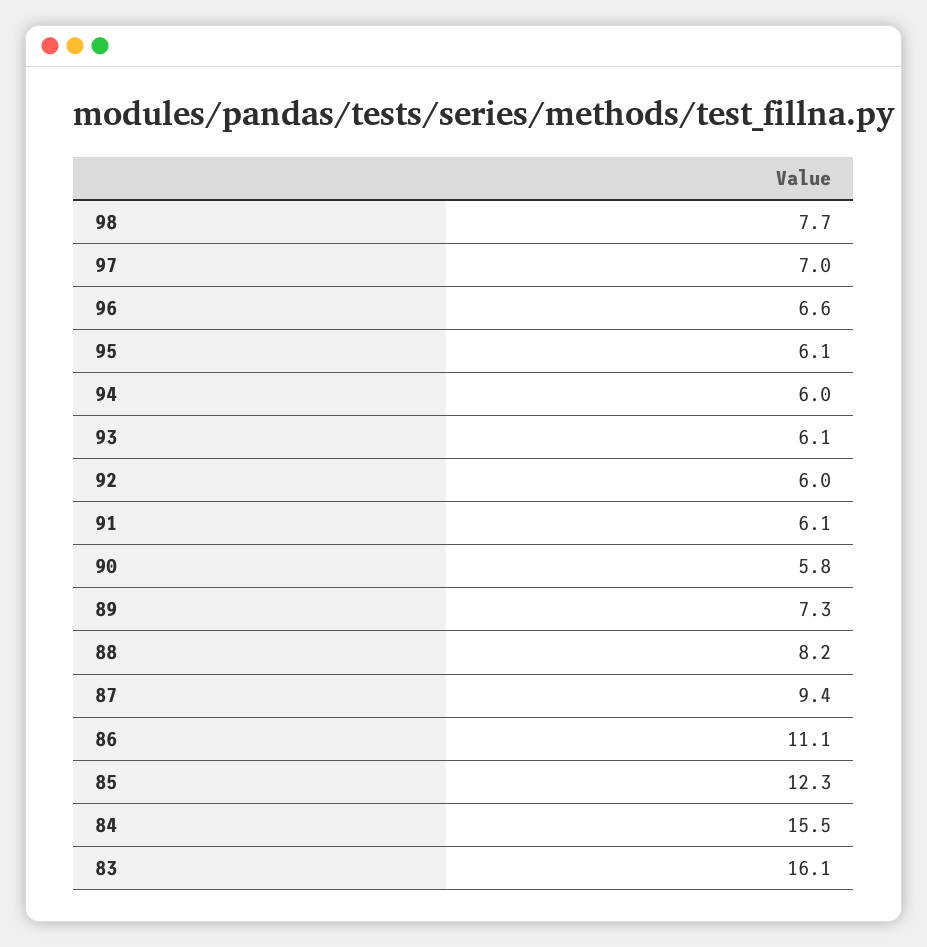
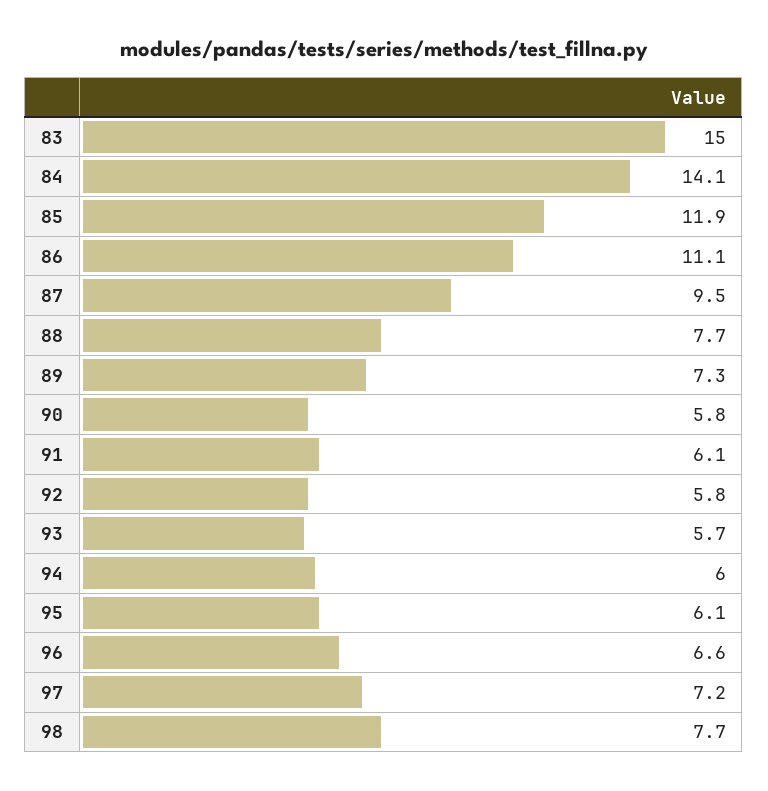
  {
    "98": 7.7,
-   "97": 7,
+   "97": 7.2,
    "96": 6.6,
    "95": 6.1,
    "94": 6,
-   "93": 6.1,
+   "93": 5.7,
-   "92": 6,
+   "92": 5.8,
    "91": 6.1,
    "90": 5.8,
    "89": 7.3,
-   "88": 8.2,
+   "88": 7.7,
-   "87": 9.4,
+   "87": 9.5,
    "86": 11.1,
-   "85": 12.3,
+   "85": 11.9,
-   "84": 15.5,
+   "84": 14.1,
-   "83": 16.1
+   "83": 15
  }

